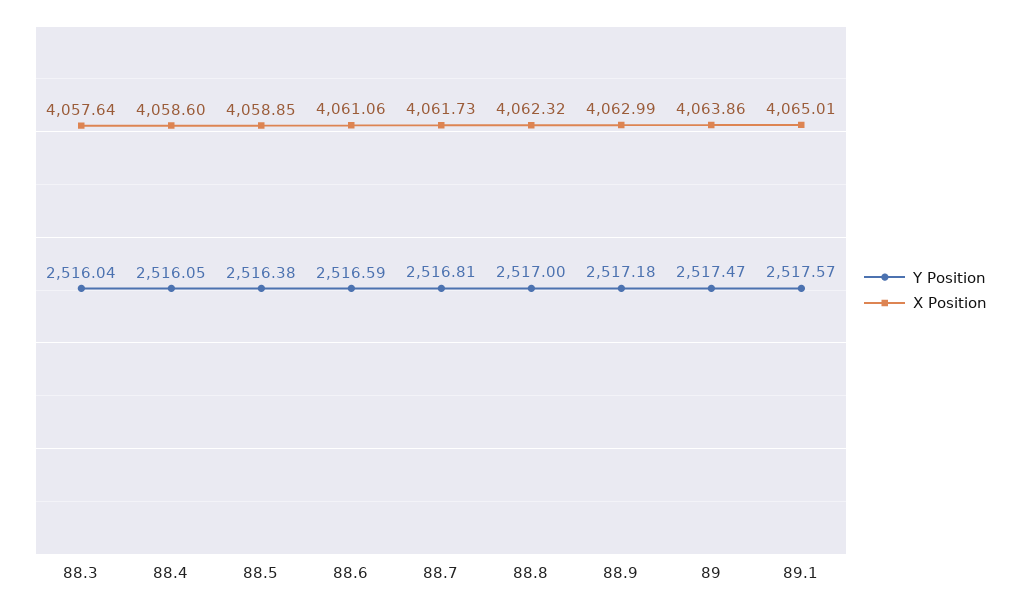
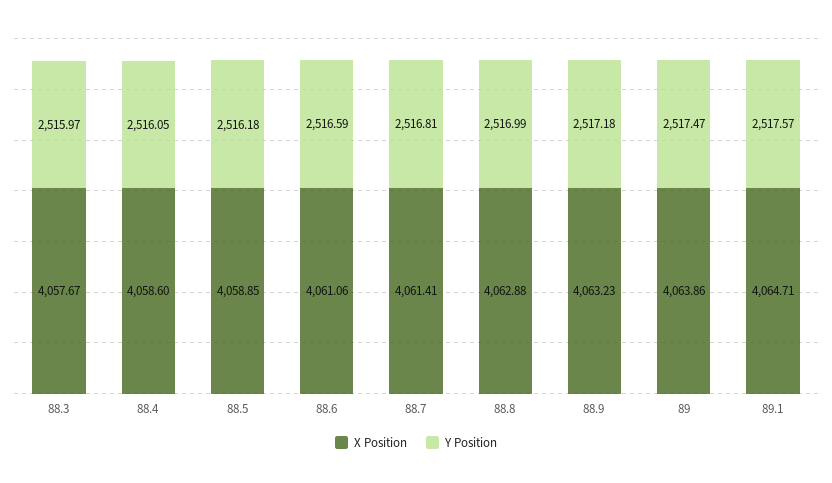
  {
    "Y Position": {
-     "88.3": 2516.04,
+     "88.3": 2515.97,
      "88.4": 2516.05,
-     "88.5": 2516.38,
+     "88.5": 2516.18,
      "88.6": 2516.59,
      "88.7": 2516.81,
-     "88.8": 2517,
+     "88.8": 2516.99,
      "88.9": 2517.18,
      "89": 2517.47,
      "89.1": 2517.57
    },
    "X Position": {
-     "88.3": 4057.64,
+     "88.3": 4057.67,
      "88.4": 4058.6,
      "88.5": 4058.85,
      "88.6": 4061.06,
-     "88.7": 4061.73,
+     "88.7": 4061.41,
-     "88.8": 4062.32,
+     "88.8": 4062.88,
-     "88.9": 4062.99,
+     "88.9": 4063.23,
      "89": 4063.86,
-     "89.1": 4065.01
+     "89.1": 4064.71
    }
  }

